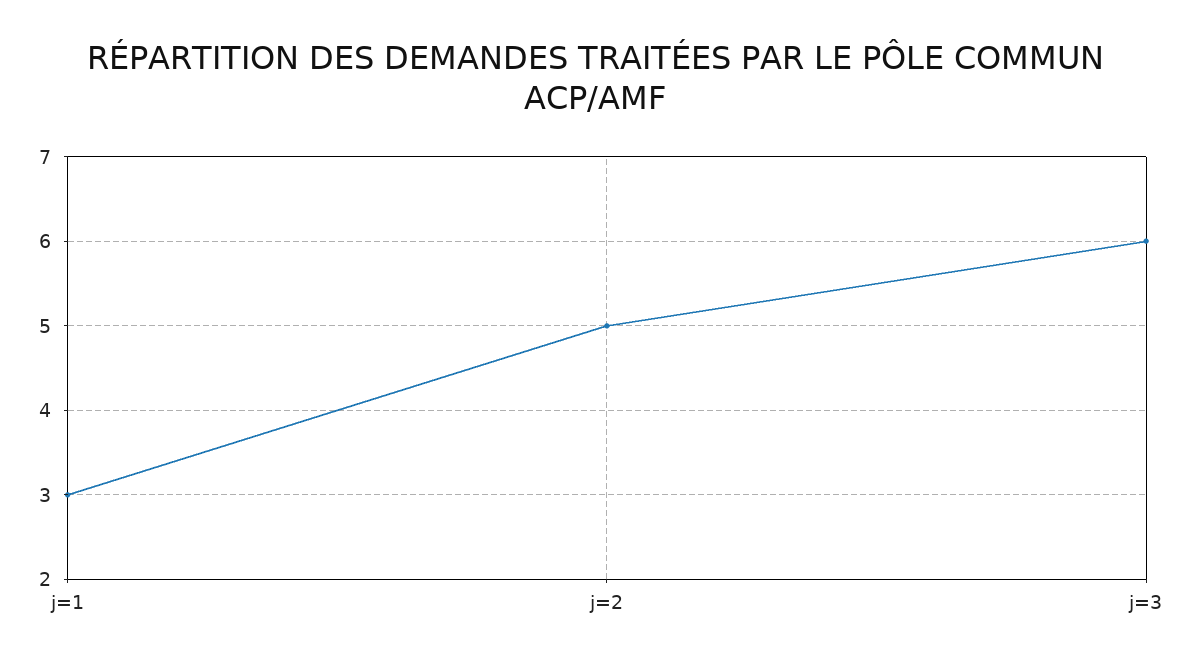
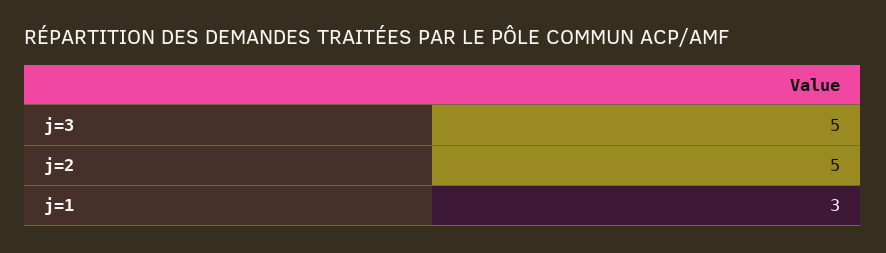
  {
    "j=1": 3,
    "j=2": 5,
-   "j=3": 6
+   "j=3": 5
  }

